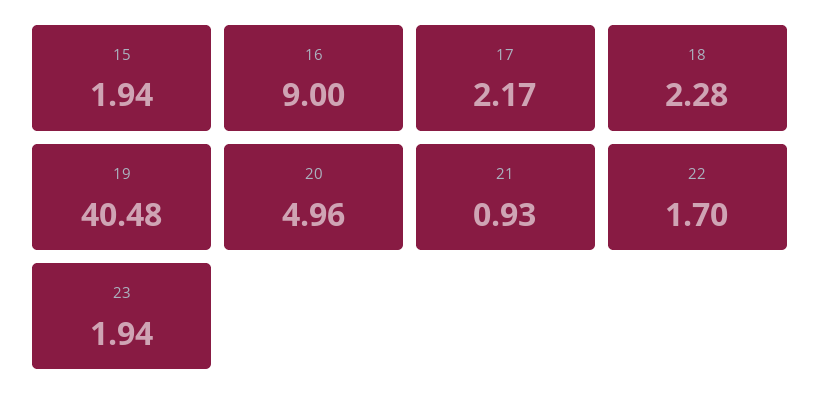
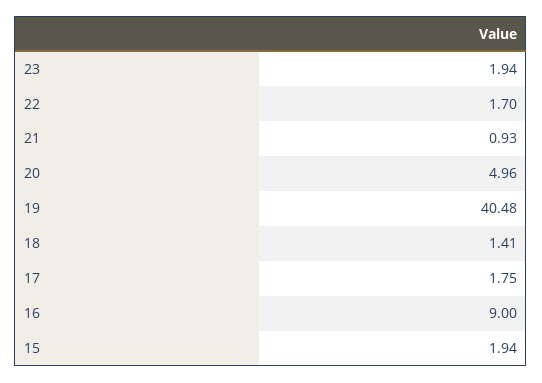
  {
    "15": 1.94,
    "16": 9,
-   "17": 2.17,
+   "17": 1.75,
-   "18": 2.28,
+   "18": 1.41,
    "19": 40.48,
    "20": 4.96,
    "21": 0.93,
    "22": 1.7,
    "23": 1.94
  }

